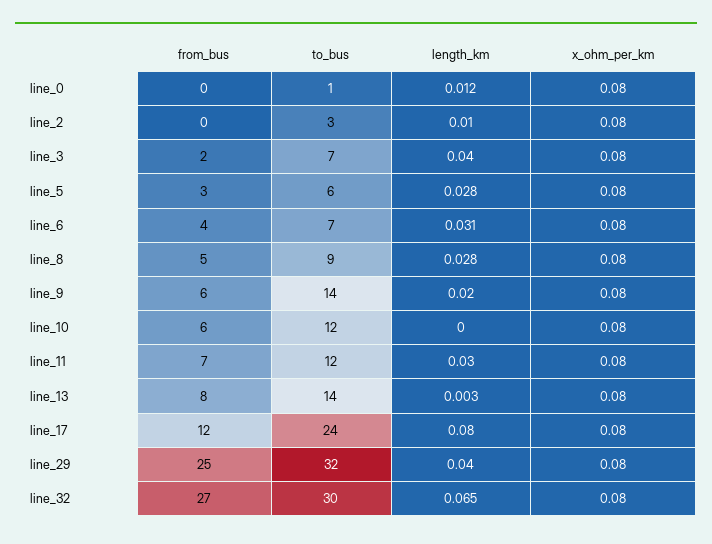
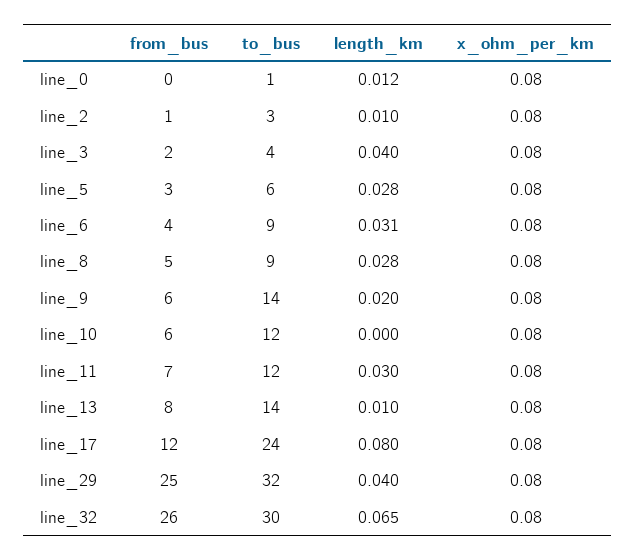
  {
    "from_bus": {
      "line_0": 0,
-     "line_2": 0,
+     "line_2": 1,
      "line_3": 2,
      "line_5": 3,
      "line_6": 4,
      "line_8": 5,
      "line_9": 6,
      "line_10": 6,
      "line_11": 7,
      "line_13": 8,
      "line_17": 12,
      "line_29": 25,
-     "line_32": 27
+     "line_32": 26
    },
    "to_bus": {
      "line_0": 1,
      "line_2": 3,
-     "line_3": 7,
+     "line_3": 4,
      "line_5": 6,
-     "line_6": 7,
+     "line_6": 9,
      "line_8": 9,
      "line_9": 14,
      "line_10": 12,
      "line_11": 12,
      "line_13": 14,
      "line_17": 24,
      "line_29": 32,
      "line_32": 30
    },
    "length_km": {
      "line_0": 0.012,
      "line_2": 0.01,
      "line_3": 0.04,
      "line_5": 0.028,
      "line_6": 0.031,
      "line_8": 0.028,
      "line_9": 0.02,
      "line_10": 0,
      "line_11": 0.03,
-     "line_13": 0.003,
+     "line_13": 0.01,
      "line_17": 0.08,
      "line_29": 0.04,
      "line_32": 0.065
    },
    "x_ohm_per_km": {
      "line_0": 0.08,
      "line_2": 0.08,
      "line_3": 0.08,
      "line_5": 0.08,
      "line_6": 0.08,
      "line_8": 0.08,
      "line_9": 0.08,
      "line_10": 0.08,
      "line_11": 0.08,
      "line_13": 0.08,
      "line_17": 0.08,
      "line_29": 0.08,
      "line_32": 0.08
    }
  }

